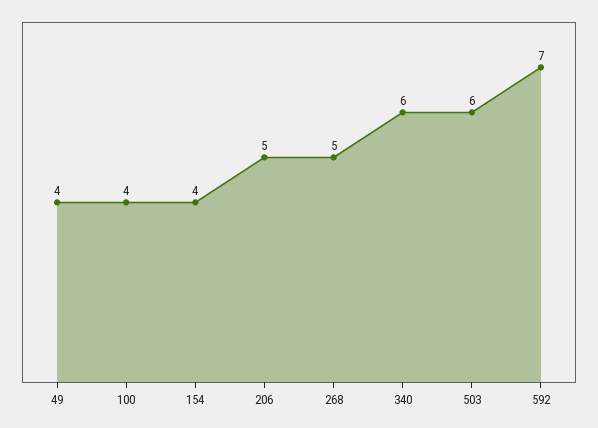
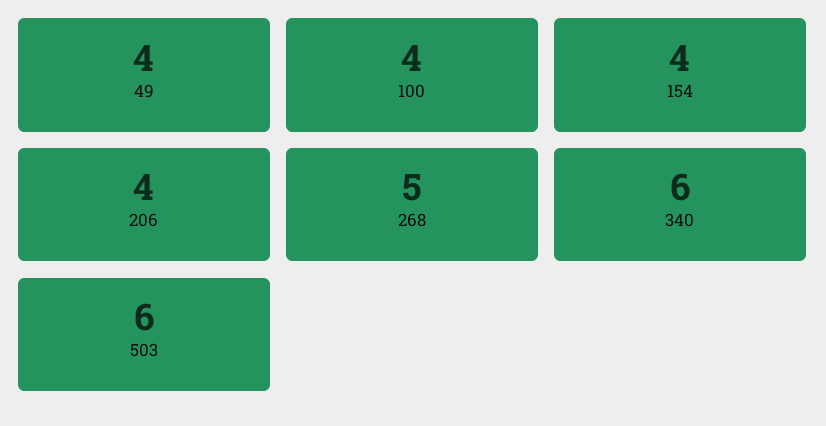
  {
    "49": 4,
    "100": 4,
    "154": 4,
-   "206": 5,
+   "206": 4,
    "268": 5,
    "340": 6,
-   "503": 6,
+   "503": 6
-   "592": 7
  }

